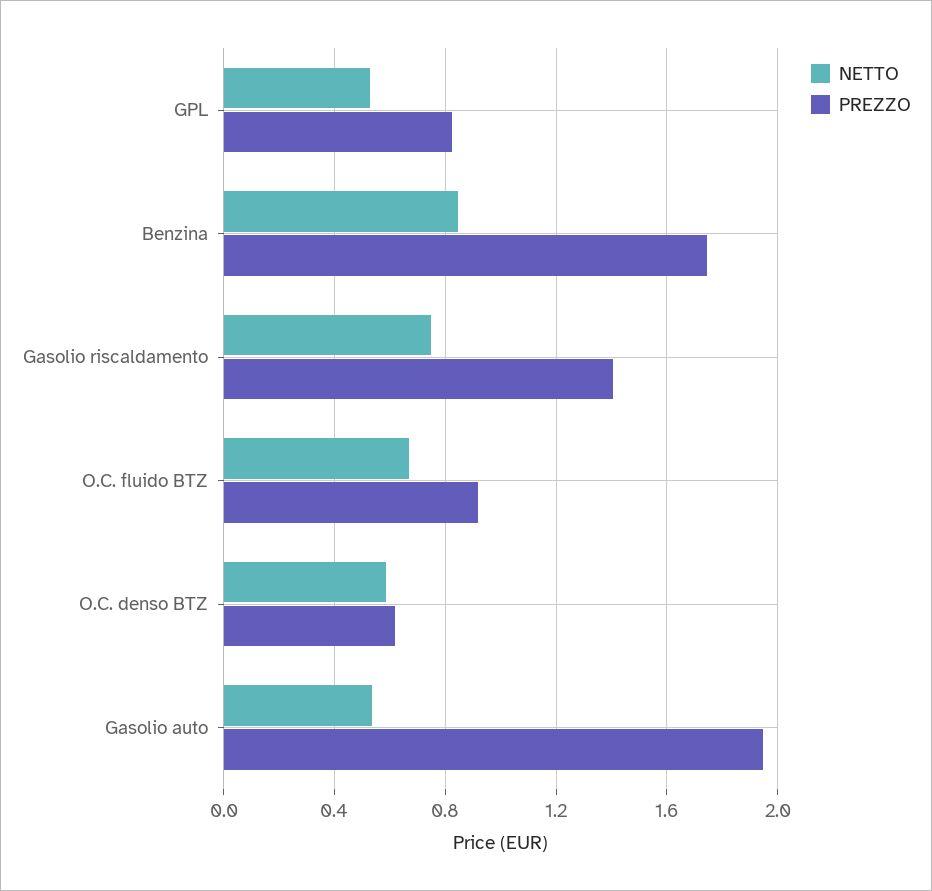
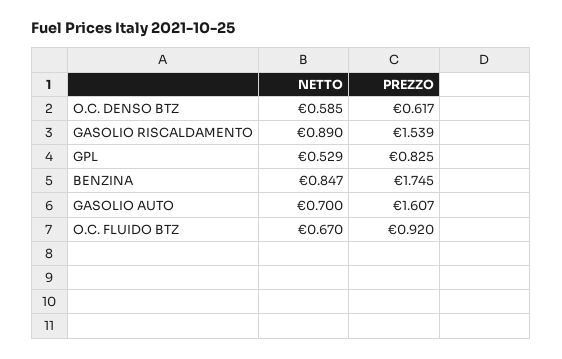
  {
    "NETTO": {
      "GPL": 0.529,
      "Benzina": 0.847,
-     "Gasolio riscaldamento": 0.75,
+     "Gasolio riscaldamento": 0.89,
      "O.C. fluido BTZ": 0.67,
      "O.C. denso BTZ": 0.585,
-     "Gasolio auto": 0.55
+     "Gasolio auto": 0.7
    },
    "PREZZO": {
      "GPL": 0.825,
      "Benzina": 1.745,
-     "Gasolio riscaldamento": 1.4,
+     "Gasolio riscaldamento": 1.539,
      "O.C. fluido BTZ": 0.92,
      "O.C. denso BTZ": 0.617,
-     "Gasolio auto": 1.95
+     "Gasolio auto": 1.607
    }
  }

